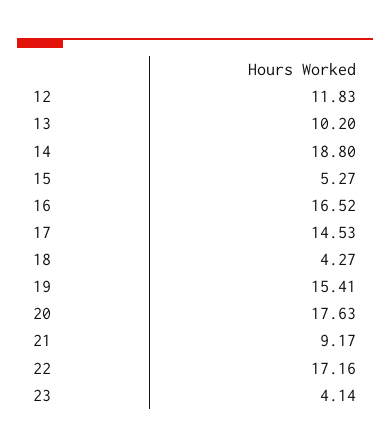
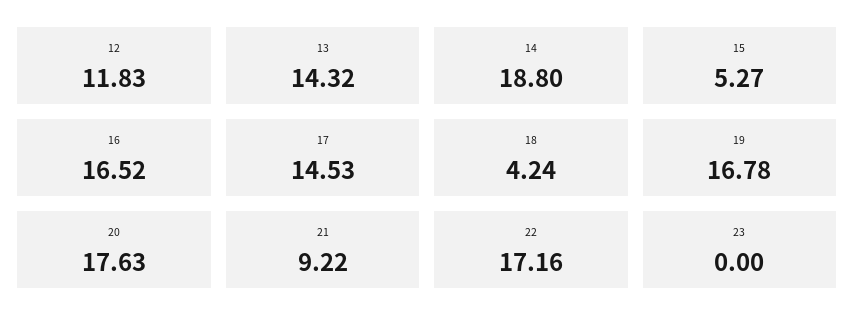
  {
    "12": 11.83,
-   "13": 10.2,
+   "13": 14.32,
    "14": 18.8,
    "15": 5.27,
    "16": 16.52,
    "17": 14.53,
-   "18": 4.27,
+   "18": 4.24,
-   "19": 15.41,
+   "19": 16.78,
    "20": 17.63,
-   "21": 9.17,
+   "21": 9.22,
    "22": 17.16,
-   "23": 4.14
+   "23": 0
  }

